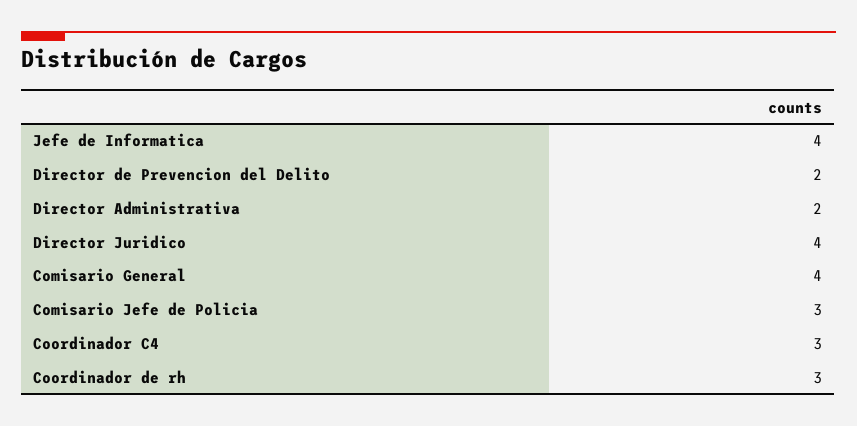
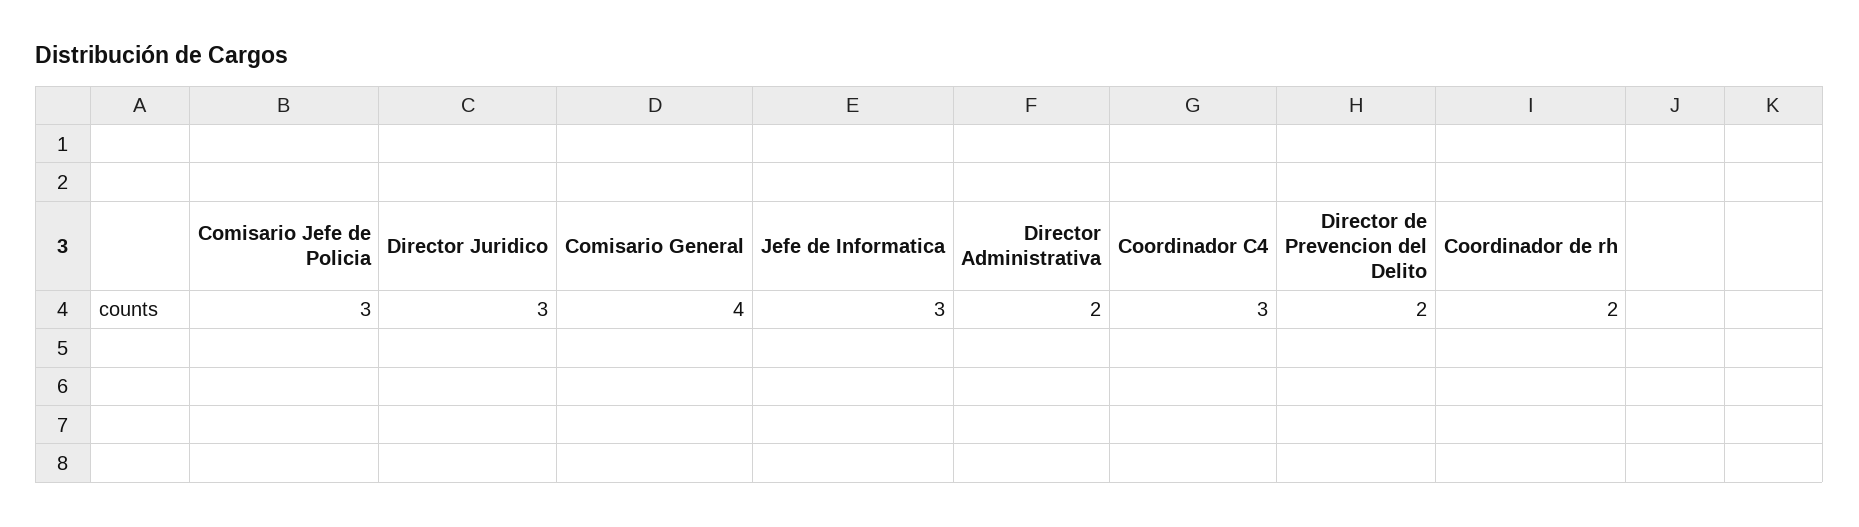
  {
-   "Jefe de Informatica": 4,
+   "Jefe de Informatica": 3,
    "Director de Prevencion del Delito": 2,
    "Director Administrativa": 2,
-   "Director Juridico": 4,
+   "Director Juridico": 3,
    "Comisario General": 4,
    "Comisario Jefe de Policia": 3,
    "Coordinador C4": 3,
-   "Coordinador de rh": 3
+   "Coordinador de rh": 2
  }

